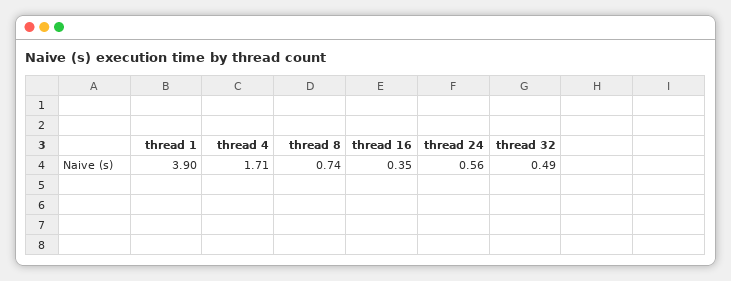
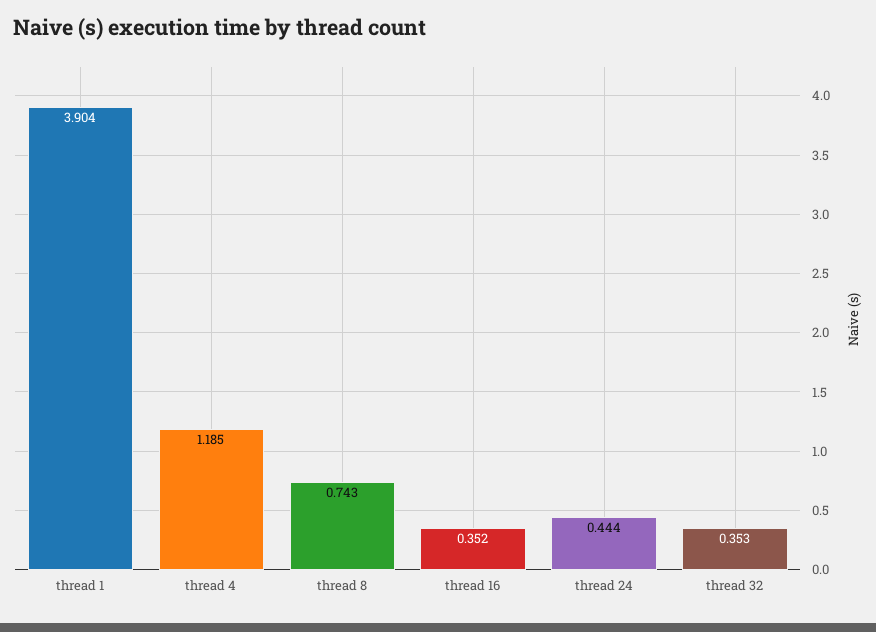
  {
    "thread 1": 3.904,
-   "thread 4": 1.71,
+   "thread 4": 1.185,
    "thread 8": 0.743,
    "thread 16": 0.352,
-   "thread 24": 0.56,
+   "thread 24": 0.444,
-   "thread 32": 0.49
+   "thread 32": 0.353
  }

